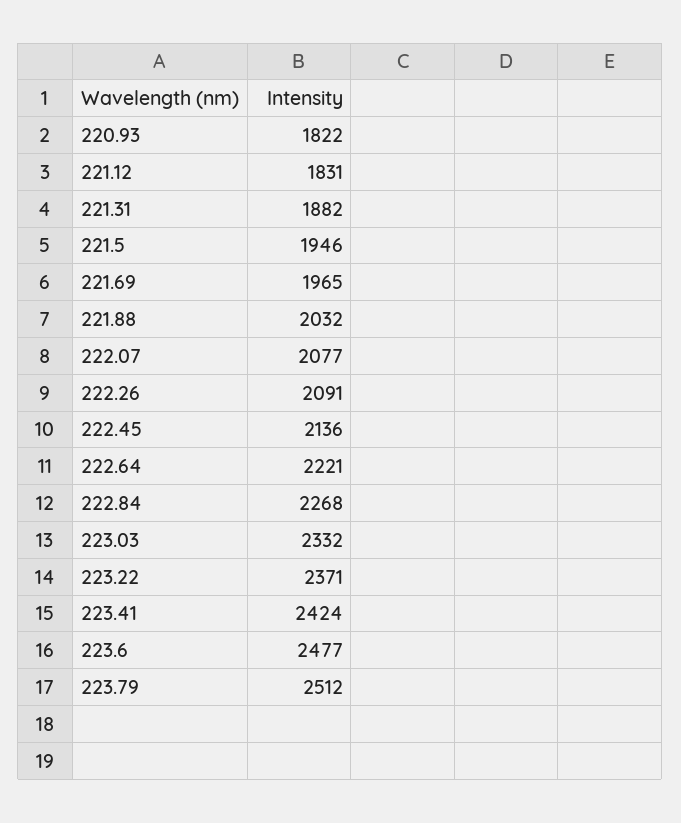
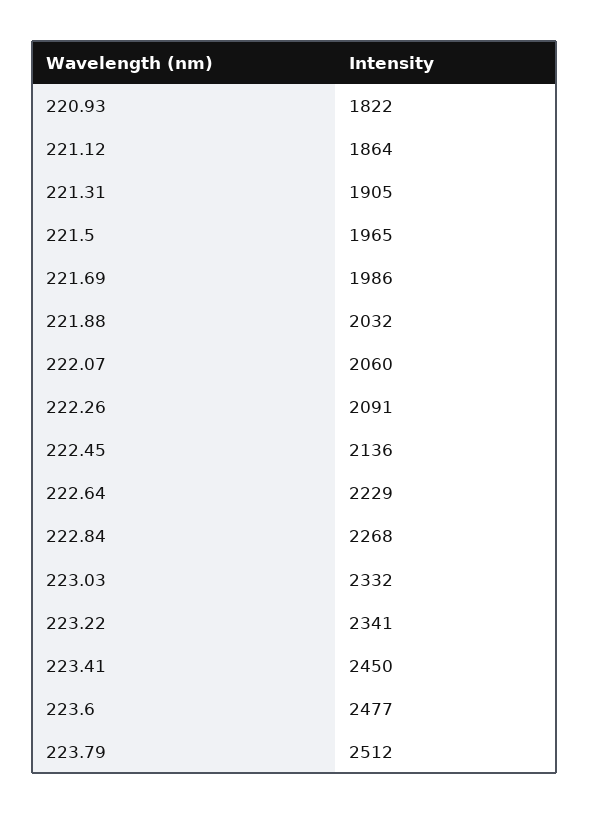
  {
    "220.93": 1822,
-   "221.12": 1831,
+   "221.12": 1864,
-   "221.31": 1882,
+   "221.31": 1905,
-   "221.5": 1946,
+   "221.5": 1965,
-   "221.69": 1965,
+   "221.69": 1986,
    "221.88": 2032,
-   "222.07": 2077,
+   "222.07": 2060,
    "222.26": 2091,
    "222.45": 2136,
-   "222.64": 2221,
+   "222.64": 2229,
    "222.84": 2268,
    "223.03": 2332,
-   "223.22": 2371,
+   "223.22": 2341,
-   "223.41": 2424,
+   "223.41": 2450,
    "223.6": 2477,
    "223.79": 2512
  }

